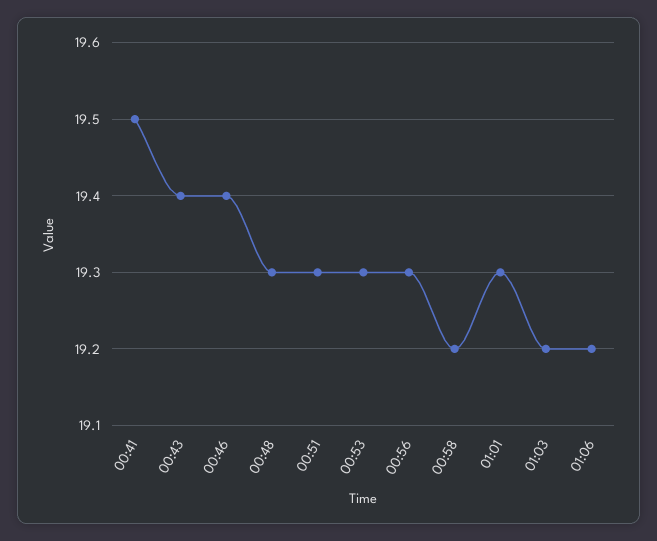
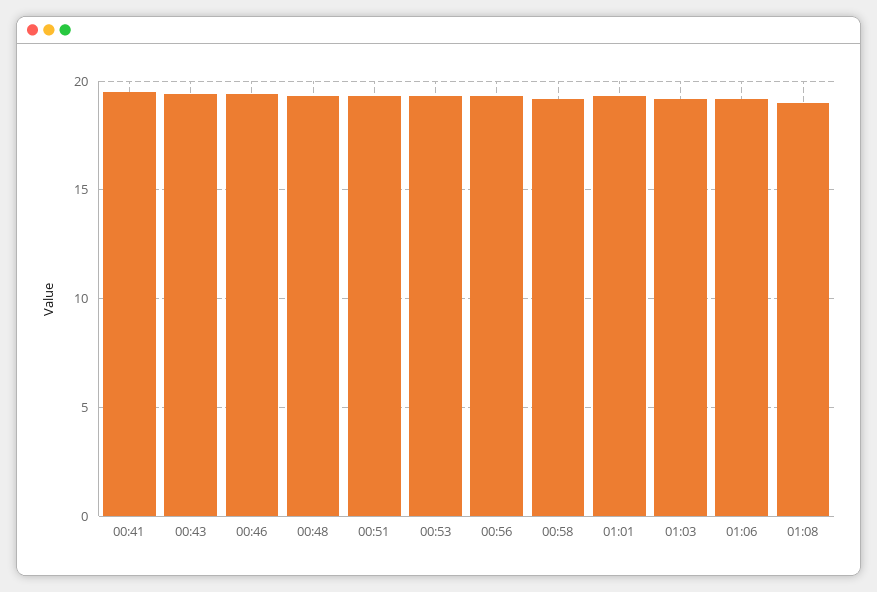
  {
    "00:41": 19.5,
    "00:43": 19.4,
    "00:46": 19.4,
    "00:48": 19.3,
    "00:51": 19.3,
    "00:53": 19.3,
    "00:56": 19.3,
    "00:58": 19.2,
    "01:01": 19.3,
    "01:03": 19.2,
-   "01:06": 19.2
+   "01:06": 19.2,
+   "01:08": 19
  }

